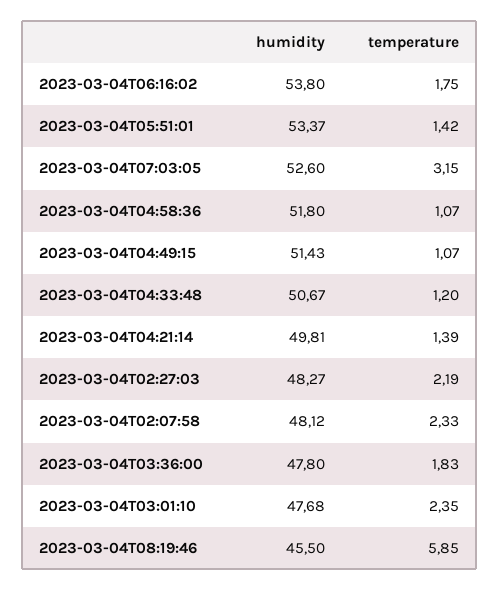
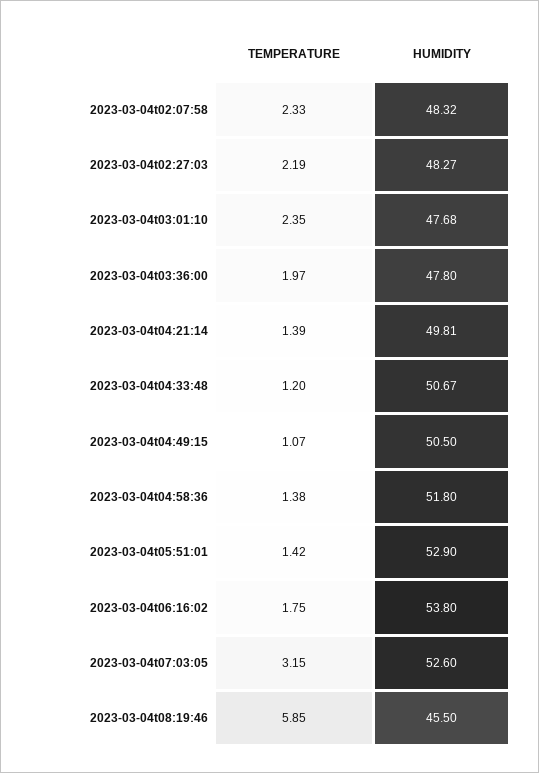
  {
    "humidity": {
      "2023-03-04T06:16:02": 53.8,
-     "2023-03-04T05:51:01": 53.37,
+     "2023-03-04T05:51:01": 52.9,
      "2023-03-04T07:03:05": 52.6,
      "2023-03-04T04:58:36": 51.8,
-     "2023-03-04T04:49:15": 51.43,
+     "2023-03-04T04:49:15": 50.5,
      "2023-03-04T04:33:48": 50.67,
      "2023-03-04T04:21:14": 49.81,
      "2023-03-04T02:27:03": 48.27,
-     "2023-03-04T02:07:58": 48.12,
+     "2023-03-04T02:07:58": 48.32,
      "2023-03-04T03:36:00": 47.8,
      "2023-03-04T03:01:10": 47.68,
      "2023-03-04T08:19:46": 45.5
    },
    "temperature": {
      "2023-03-04T06:16:02": 1.75,
      "2023-03-04T05:51:01": 1.42,
      "2023-03-04T07:03:05": 3.15,
-     "2023-03-04T04:58:36": 1.07,
+     "2023-03-04T04:58:36": 1.38,
      "2023-03-04T04:49:15": 1.07,
      "2023-03-04T04:33:48": 1.2,
      "2023-03-04T04:21:14": 1.39,
      "2023-03-04T02:27:03": 2.19,
      "2023-03-04T02:07:58": 2.33,
-     "2023-03-04T03:36:00": 1.83,
+     "2023-03-04T03:36:00": 1.97,
      "2023-03-04T03:01:10": 2.35,
      "2023-03-04T08:19:46": 5.85
    }
  }

